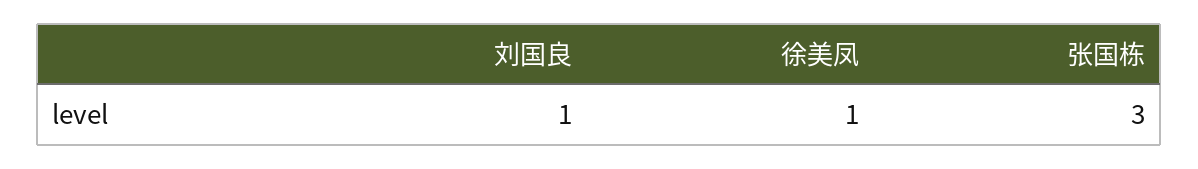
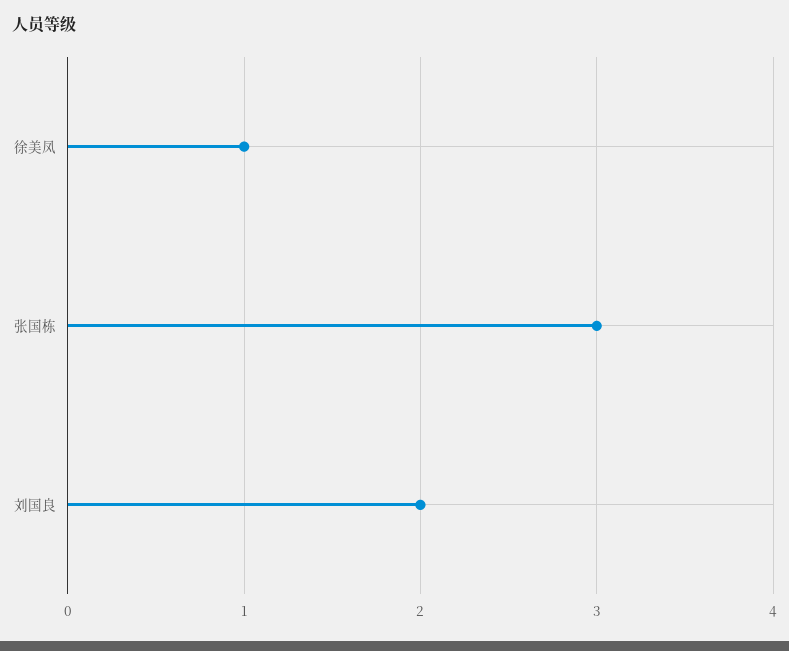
  {
-   "刘国良": 1,
+   "刘国良": 2,
    "徐美凤": 1,
    "张国栋": 3
  }

